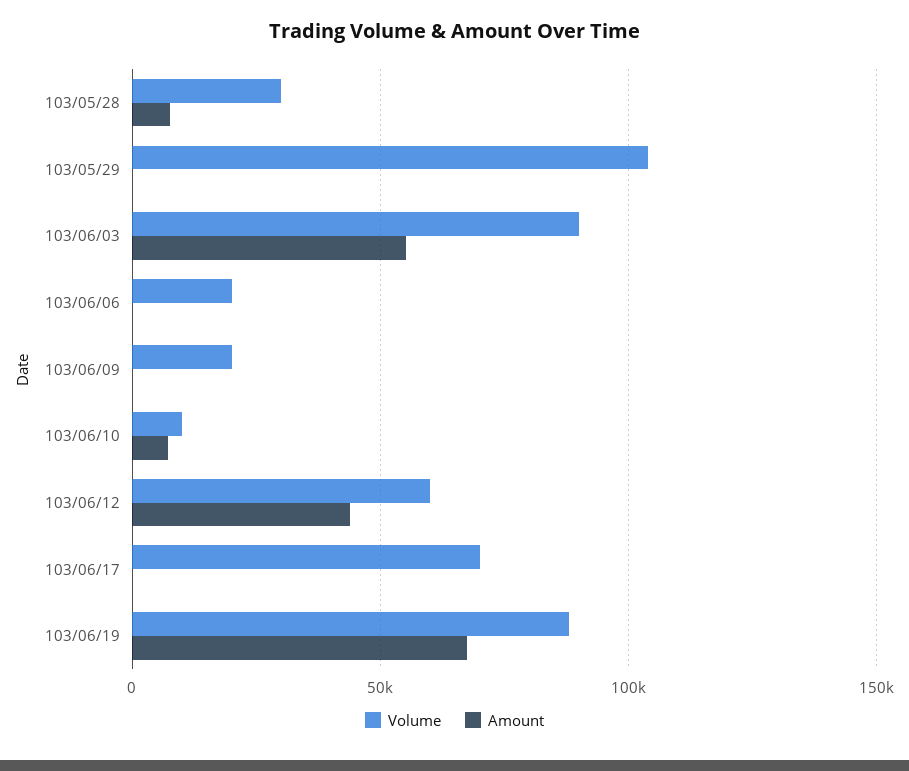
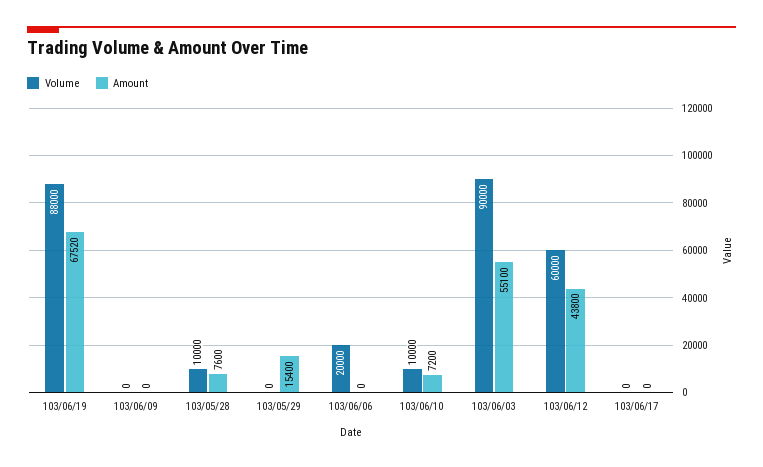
  {
    "Volume": {
-     "103/05/28": 30000,
+     "103/05/28": 10000,
-     "103/05/29": 105000,
+     "103/05/29": 0,
      "103/06/03": 90000,
      "103/06/06": 20000,
-     "103/06/09": 20000,
+     "103/06/09": 0,
      "103/06/10": 10000,
      "103/06/12": 60000,
-     "103/06/17": 70000,
+     "103/06/17": 0,
      "103/06/19": 88000
    },
    "Amount": {
      "103/05/28": 7600,
-     "103/05/29": 0,
+     "103/05/29": 15400,
      "103/06/03": 55100,
      "103/06/06": 0,
      "103/06/09": 0,
      "103/06/10": 7200,
      "103/06/12": 43800,
      "103/06/17": 0,
      "103/06/19": 67520
    }
  }

